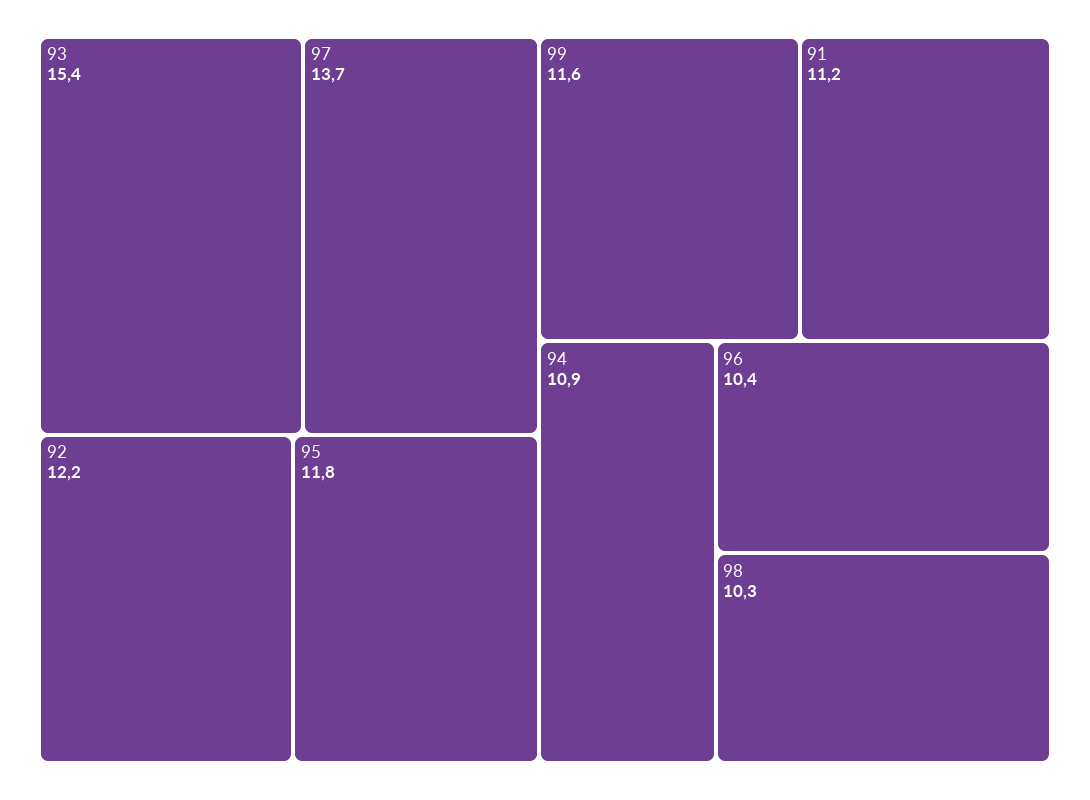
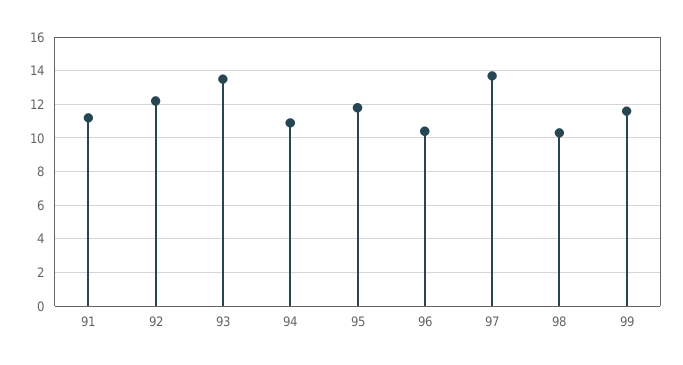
  {
-   "93": 15.4,
+   "93": 13.5,
    "97": 13.7,
    "92": 12.2,
    "95": 11.8,
    "99": 11.6,
    "91": 11.2,
    "94": 10.9,
    "96": 10.4,
    "98": 10.3
  }

